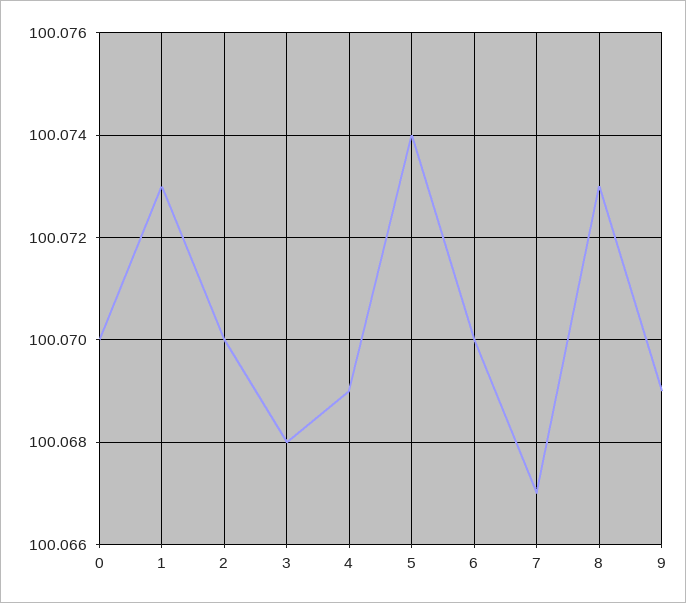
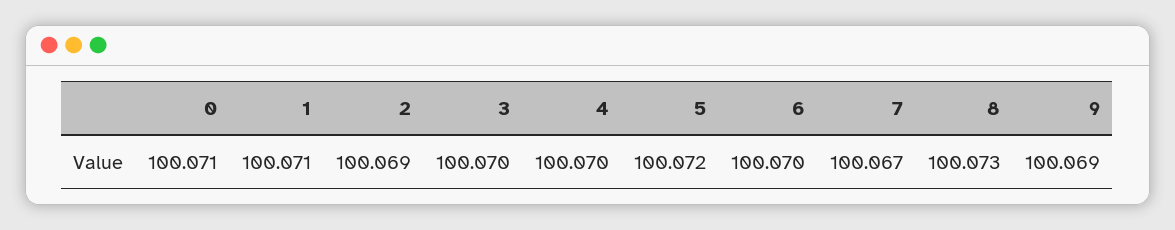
  {
-   "0": 100.07,
+   "0": 100.071,
-   "1": 100.073,
+   "1": 100.071,
-   "2": 100.07,
+   "2": 100.069,
-   "3": 100.068,
+   "3": 100.07,
-   "4": 100.069,
+   "4": 100.07,
-   "5": 100.074,
+   "5": 100.072,
    "6": 100.07,
    "7": 100.067,
    "8": 100.073,
    "9": 100.069
  }

